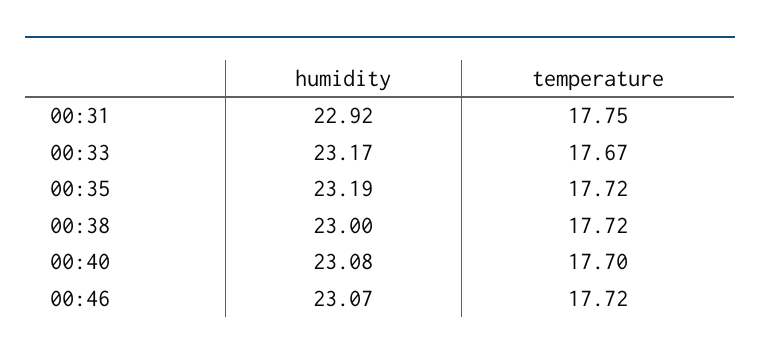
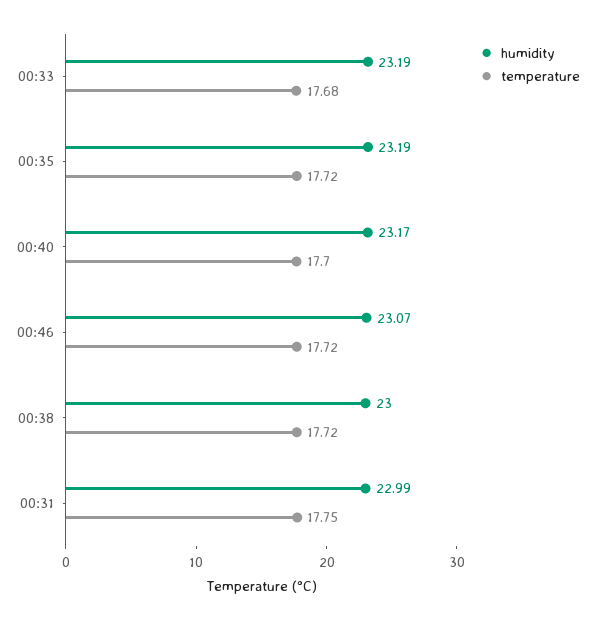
  {
    "humidity": {
-     "00:31": 22.92,
+     "00:31": 22.99,
-     "00:33": 23.17,
+     "00:33": 23.19,
      "00:35": 23.19,
      "00:38": 23,
-     "00:40": 23.08,
+     "00:40": 23.17,
      "00:46": 23.07
    },
    "temperature": {
      "00:31": 17.75,
-     "00:33": 17.67,
+     "00:33": 17.68,
      "00:35": 17.72,
      "00:38": 17.72,
      "00:40": 17.7,
      "00:46": 17.72
    }
  }

